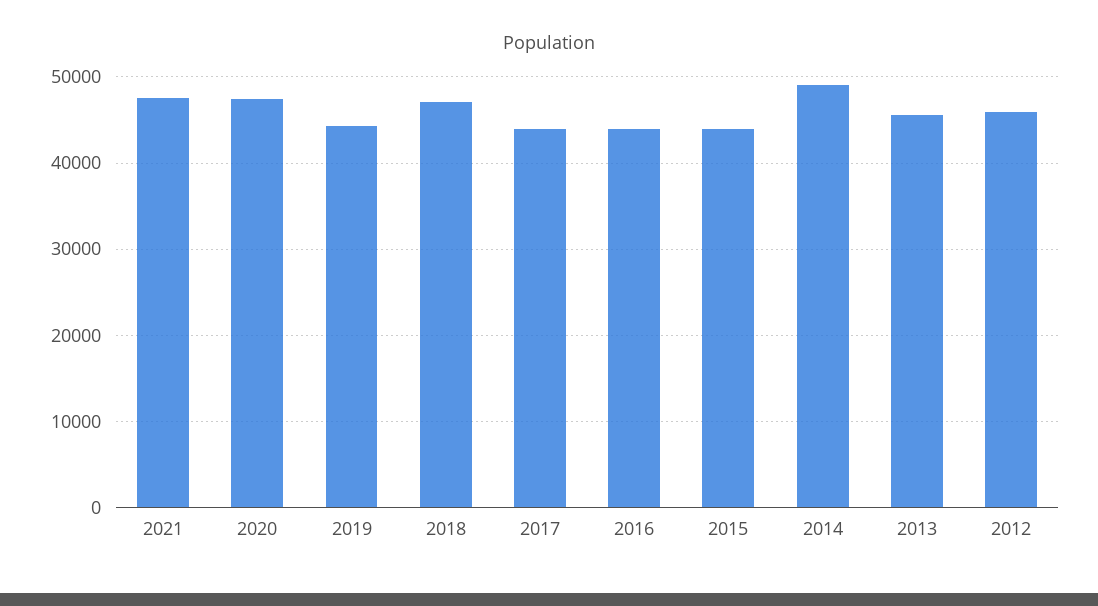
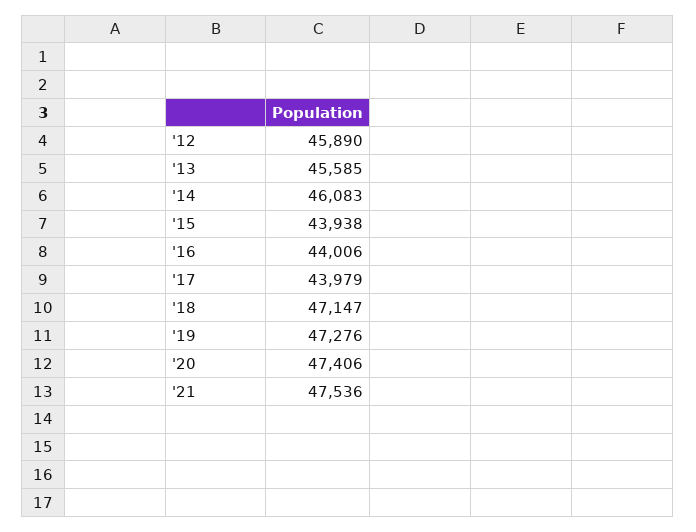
  {
    "2021": 47536,
    "2020": 47406,
-   "2019": 44000,
+   "2019": 47276,
    "2018": 47147,
    "2017": 43979,
    "2016": 44006,
    "2015": 43938,
-   "2014": 49000,
+   "2014": 46083,
    "2013": 45585,
    "2012": 45890
  }

